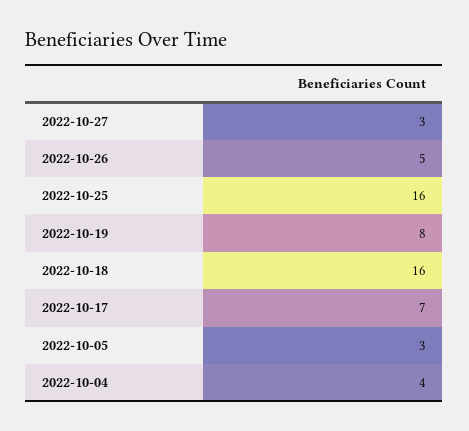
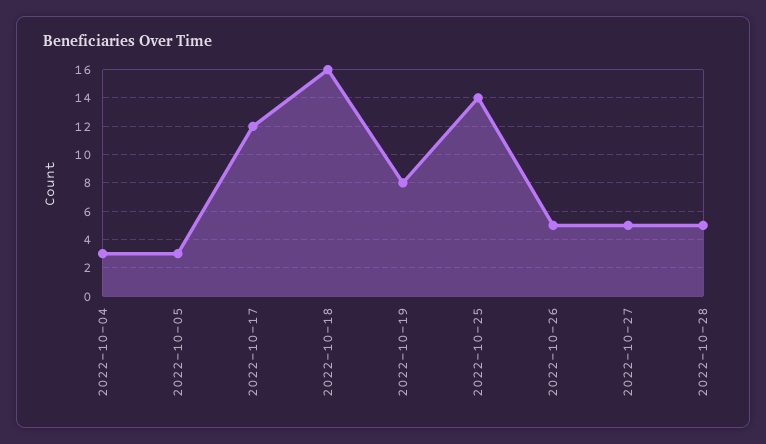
  {
-   "2022-10-27": 3,
+   "2022-10-27": 5,
    "2022-10-26": 5,
-   "2022-10-25": 16,
+   "2022-10-25": 14,
    "2022-10-19": 8,
    "2022-10-18": 16,
-   "2022-10-17": 7,
+   "2022-10-17": 12,
    "2022-10-05": 3,
-   "2022-10-04": 4
+   "2022-10-04": 3,
+   "2022-10-28": 5
  }

